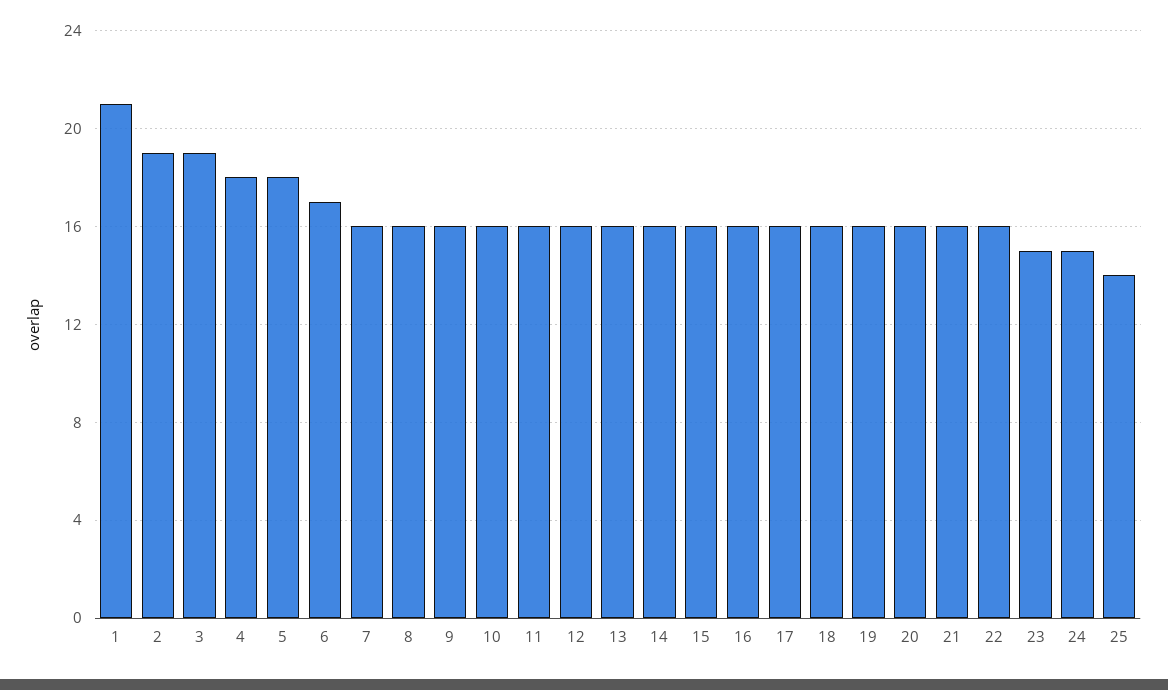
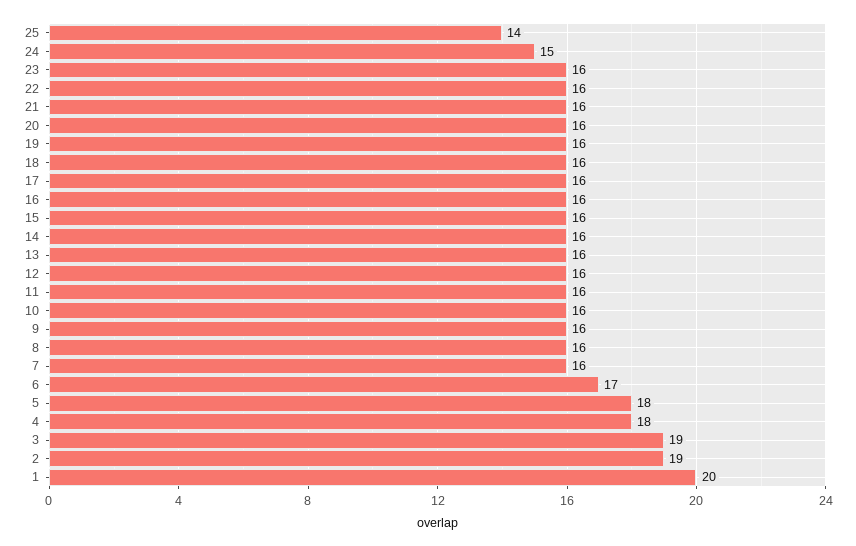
  {
-   "1": 21,
+   "1": 20,
    "2": 19,
    "3": 19,
    "4": 18,
    "5": 18,
    "6": 17,
    "7": 16,
    "8": 16,
    "9": 16,
    "10": 16,
    "11": 16,
    "12": 16,
    "13": 16,
    "14": 16,
    "15": 16,
    "16": 16,
    "17": 16,
    "18": 16,
    "19": 16,
    "20": 16,
    "21": 16,
    "22": 16,
-   "23": 15,
+   "23": 16,
    "24": 15,
    "25": 14
  }

